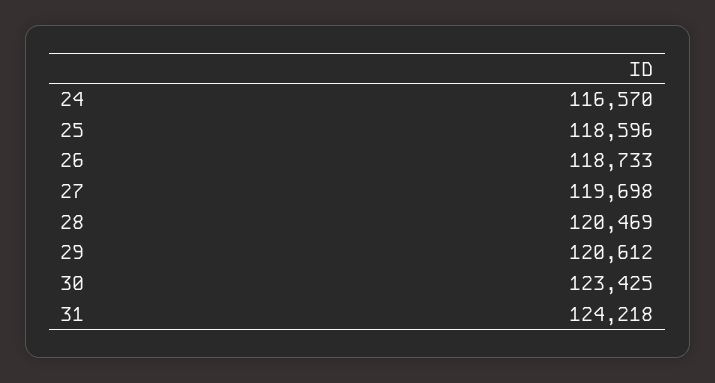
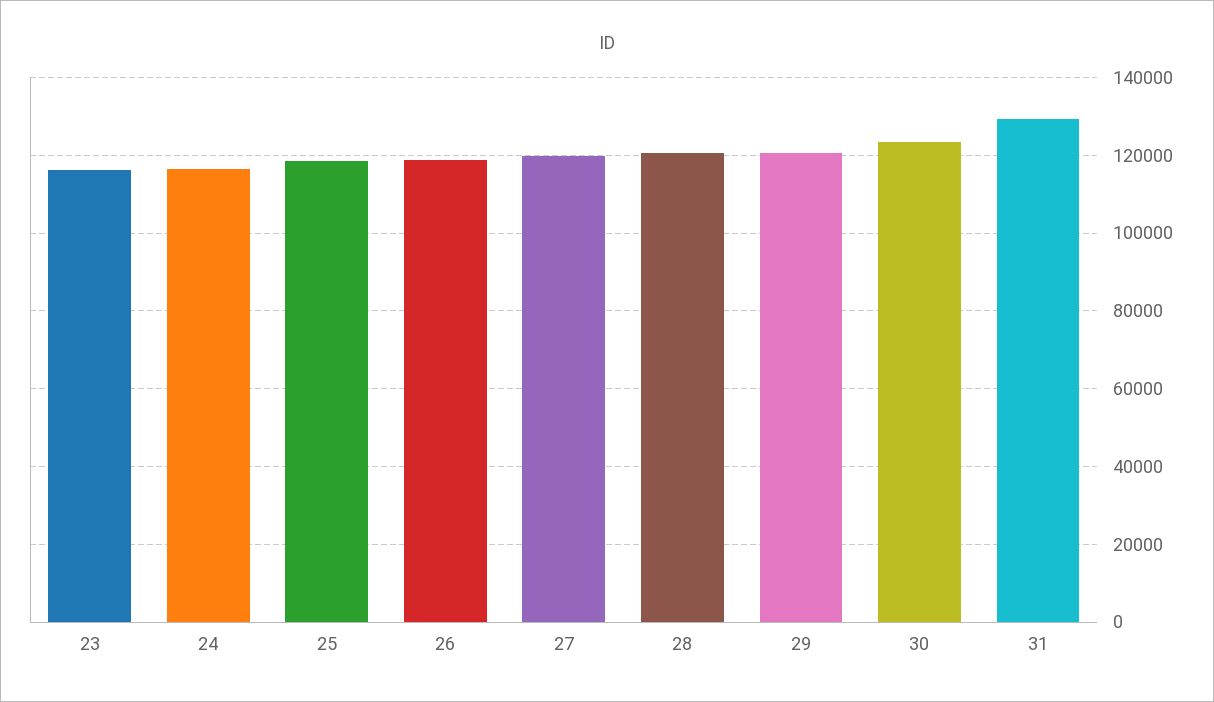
  {
    "24": 116570,
    "25": 118596,
    "26": 118733,
    "27": 119698,
    "28": 120469,
    "29": 120612,
    "30": 123425,
-   "31": 124218
+   "31": 130000,
+   "23": 116000
  }

